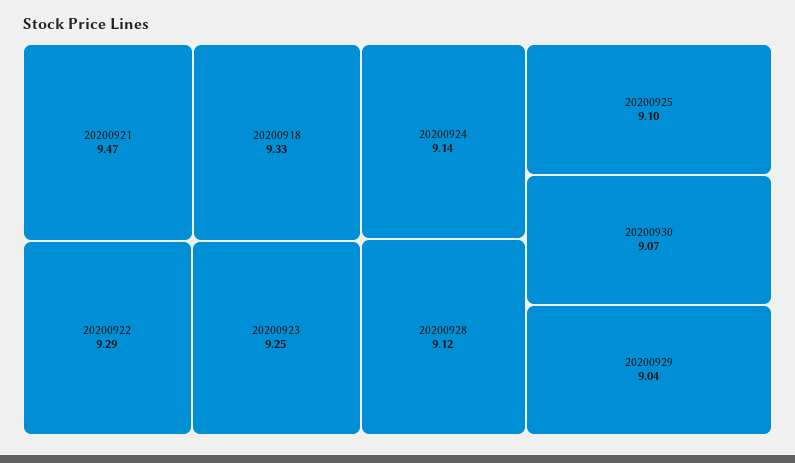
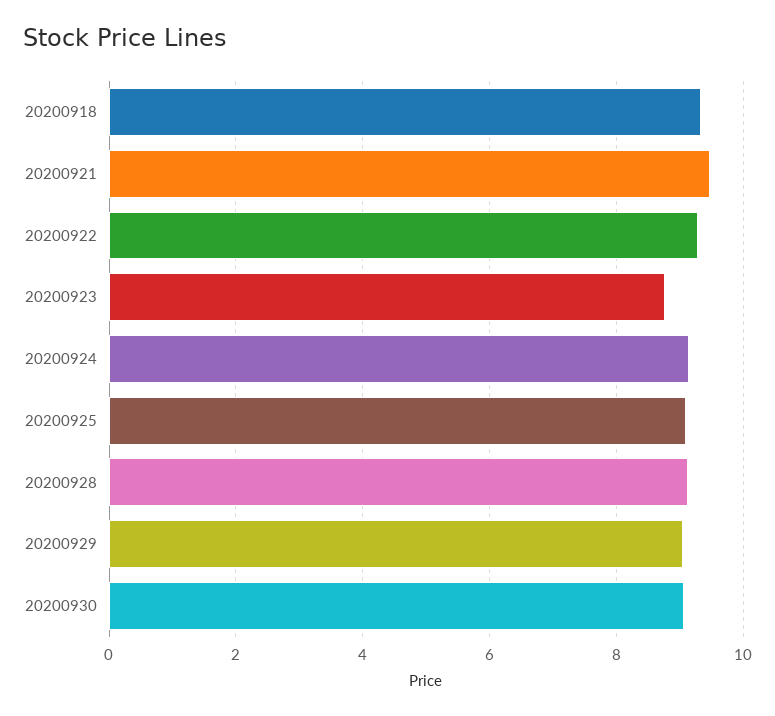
  {
    "20200921": 9.47,
    "20200918": 9.33,
    "20200922": 9.29,
-   "20200923": 9.25,
+   "20200923": 8.8,
    "20200924": 9.14,
    "20200928": 9.12,
    "20200925": 9.1,
    "20200930": 9.07,
    "20200929": 9.04
  }

